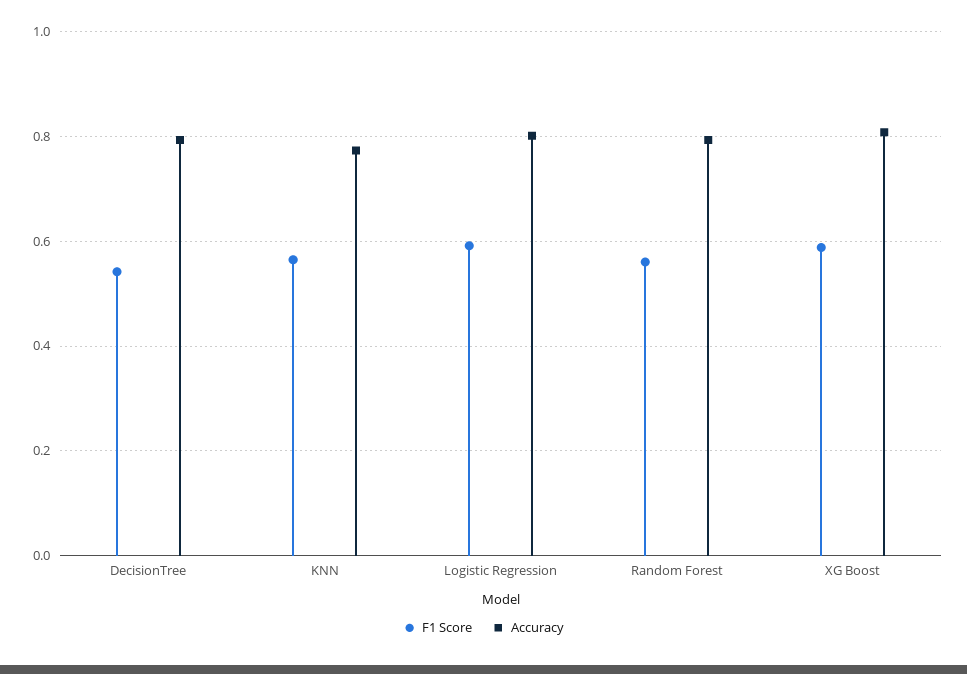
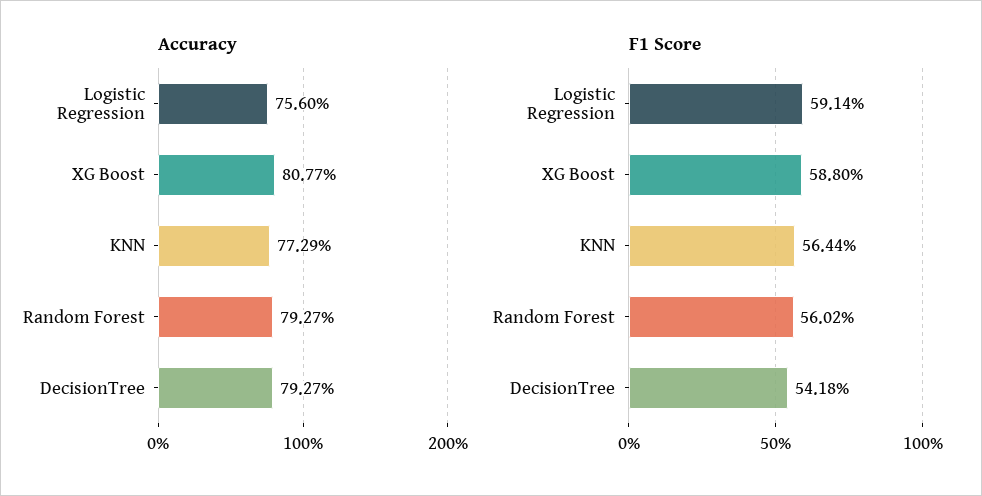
  {
    "F1 Score": {
      "DecisionTree": 0.5418,
      "KNN": 0.5644,
      "Logistic Regression": 0.5914,
      "Random Forest": 0.5602,
      "XG Boost": 0.588
    },
    "Accuracy": {
      "DecisionTree": 0.7927,
      "KNN": 0.7729,
-     "Logistic Regression": 0.8,
+     "Logistic Regression": 0.756,
      "Random Forest": 0.7927,
      "XG Boost": 0.8077
    }
  }

